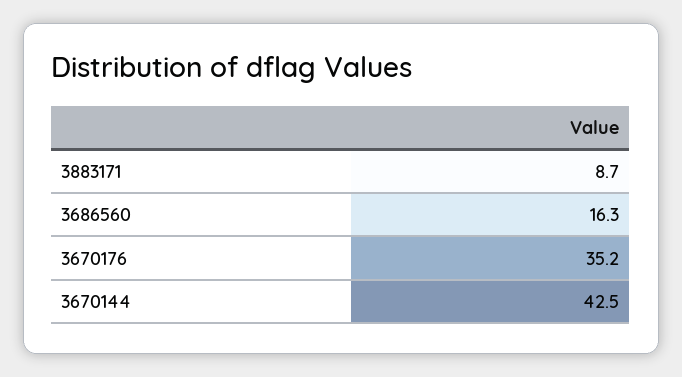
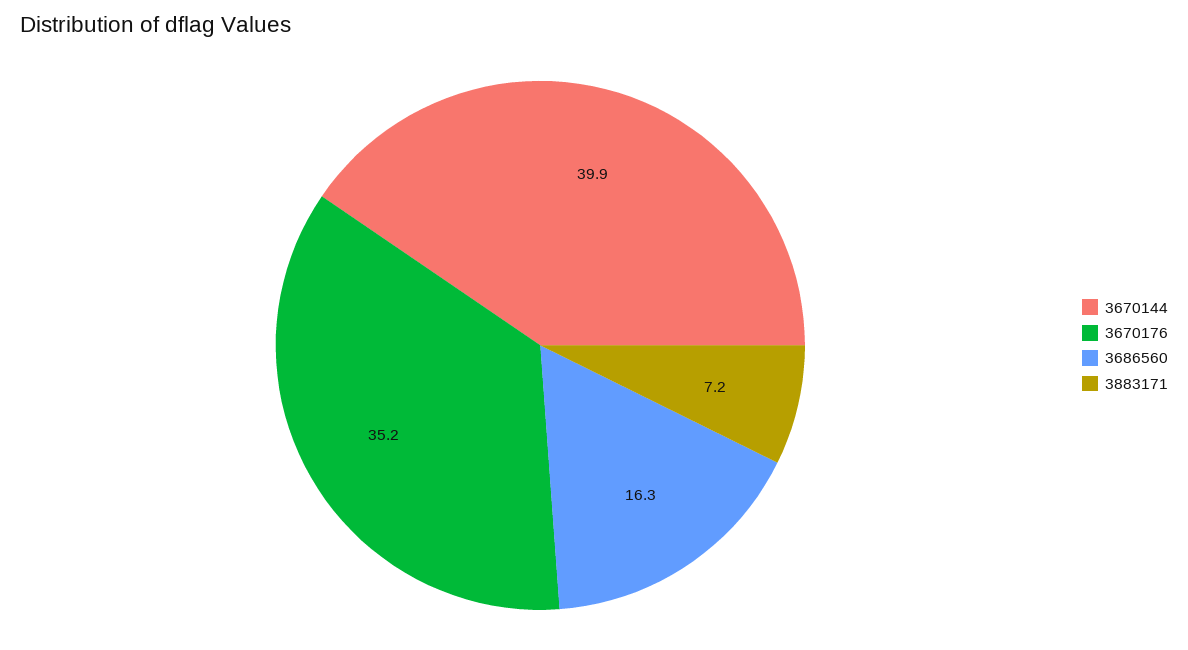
  {
-   "3883171": 8.7,
+   "3883171": 7.2,
    "3686560": 16.3,
    "3670176": 35.2,
-   "3670144": 42.5
+   "3670144": 39.9
  }

